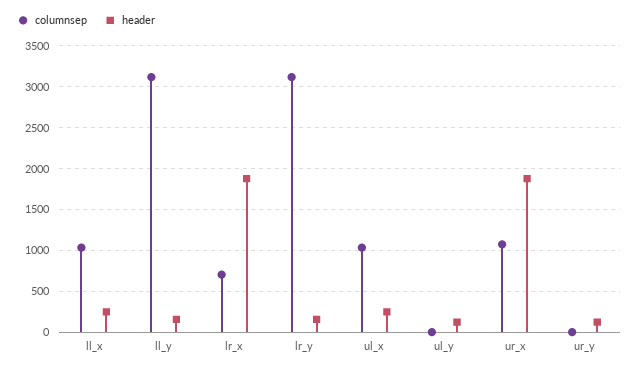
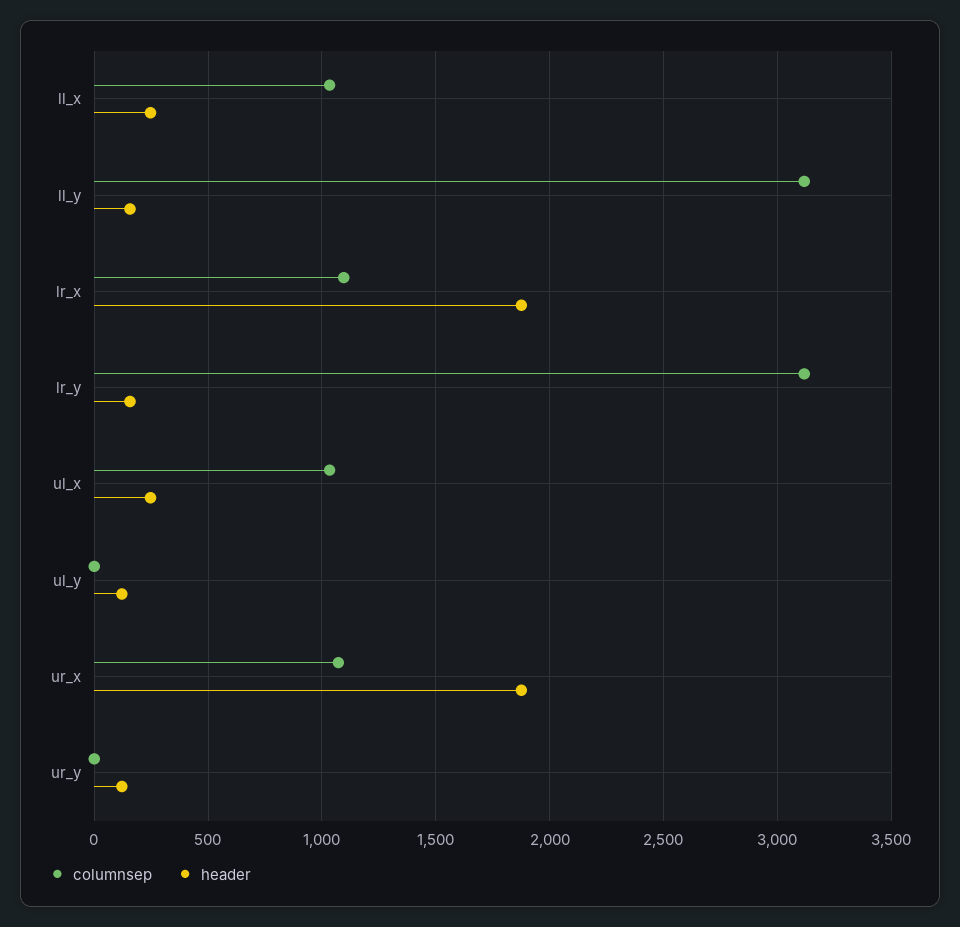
  {
    "columnsep": {
      "ll_x": 1050,
      "ll_y": 3100,
-     "lr_x": 700,
+     "lr_x": 1100,
      "lr_y": 3100,
      "ul_x": 1050,
      "ul_y": 0,
      "ur_x": 1050,
      "ur_y": 0
    },
    "header": {
      "ll_x": 250,
      "ll_y": 150,
      "lr_x": 1900,
      "lr_y": 150,
      "ul_x": 250,
      "ul_y": 100,
      "ur_x": 1900,
      "ur_y": 100
    }
  }

